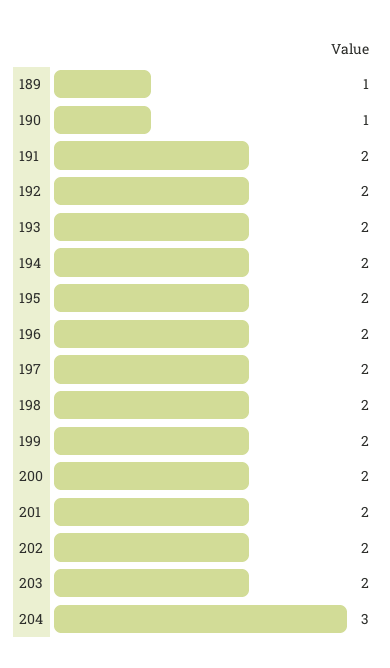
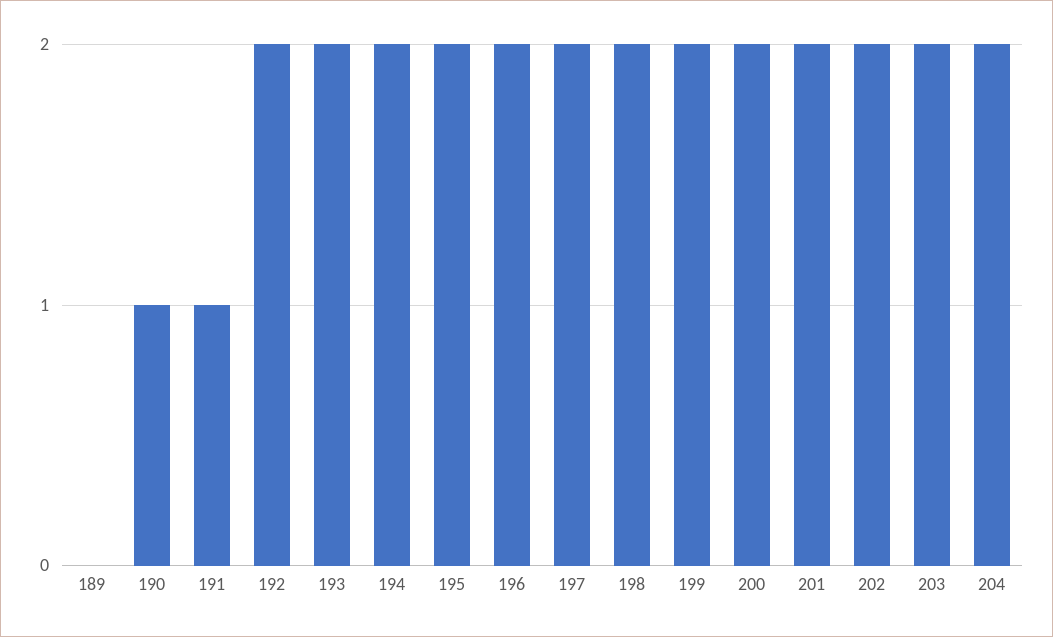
  {
-   "189": 1,
+   "189": 0,
    "190": 1,
-   "191": 2,
+   "191": 1,
    "192": 2,
    "193": 2,
    "194": 2,
    "195": 2,
    "196": 2,
    "197": 2,
    "198": 2,
    "199": 2,
    "200": 2,
    "201": 2,
    "202": 2,
    "203": 2,
-   "204": 3
+   "204": 2
  }

